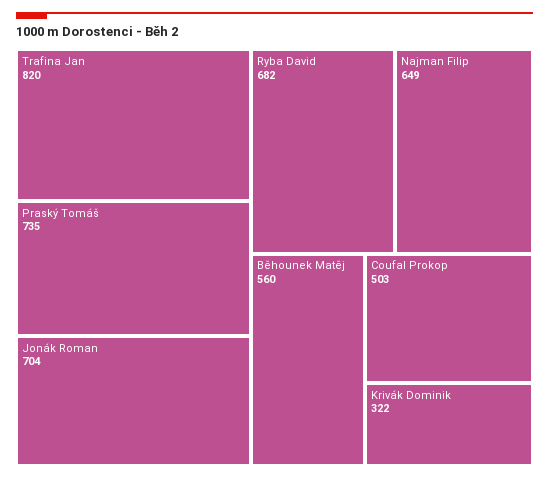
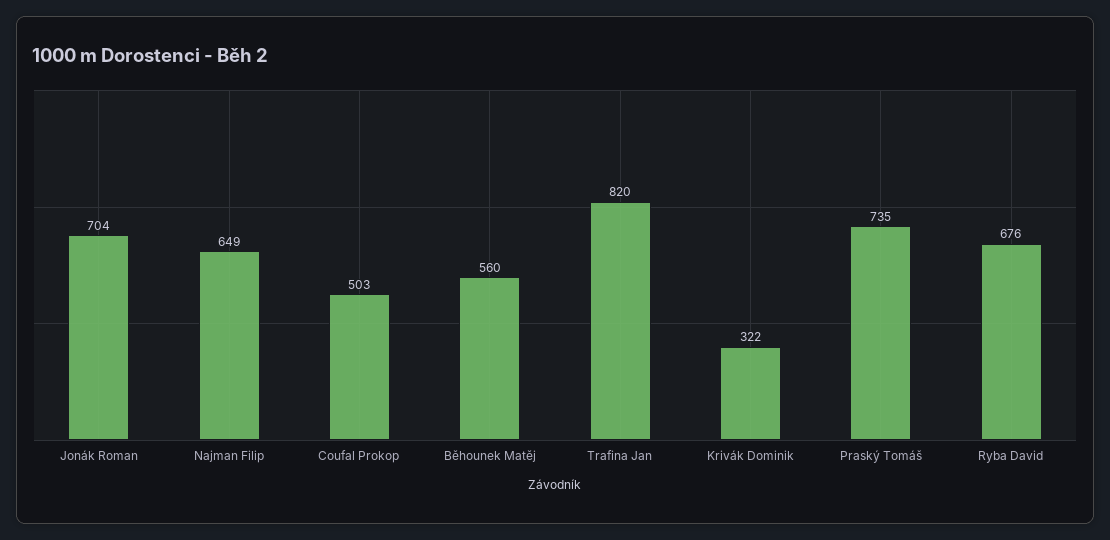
  {
    "Trafina Jan": 820,
    "Praský Tomáš": 735,
    "Jonák Roman": 704,
-   "Ryba David": 682,
+   "Ryba David": 676,
    "Najman Filip": 649,
    "Běhounek Matěj": 560,
    "Coufal Prokop": 503,
    "Krivák Dominik": 322
  }

